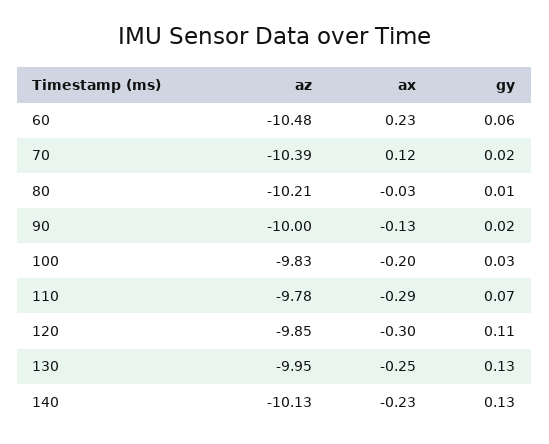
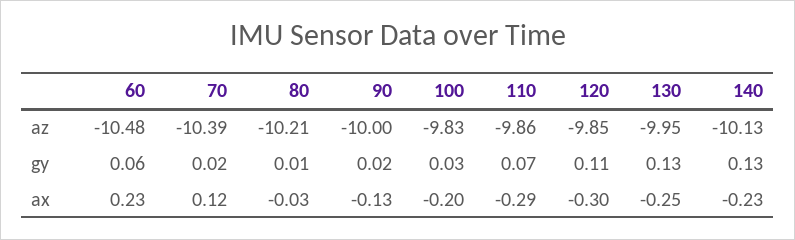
  {
    "az": {
      "60": -10.48,
      "70": -10.39,
      "80": -10.21,
      "90": -10,
      "100": -9.83,
-     "110": -9.78,
+     "110": -9.86,
      "120": -9.85,
      "130": -9.95,
      "140": -10.13
    },
    "ax": {
      "60": 0.23,
      "70": 0.12,
      "80": -0.03,
      "90": -0.13,
      "100": -0.2,
      "110": -0.29,
      "120": -0.3,
      "130": -0.25,
      "140": -0.23
    },
    "gy": {
      "60": 0.06,
      "70": 0.02,
      "80": 0.01,
      "90": 0.02,
      "100": 0.03,
      "110": 0.07,
      "120": 0.11,
      "130": 0.13,
      "140": 0.13
    }
  }

